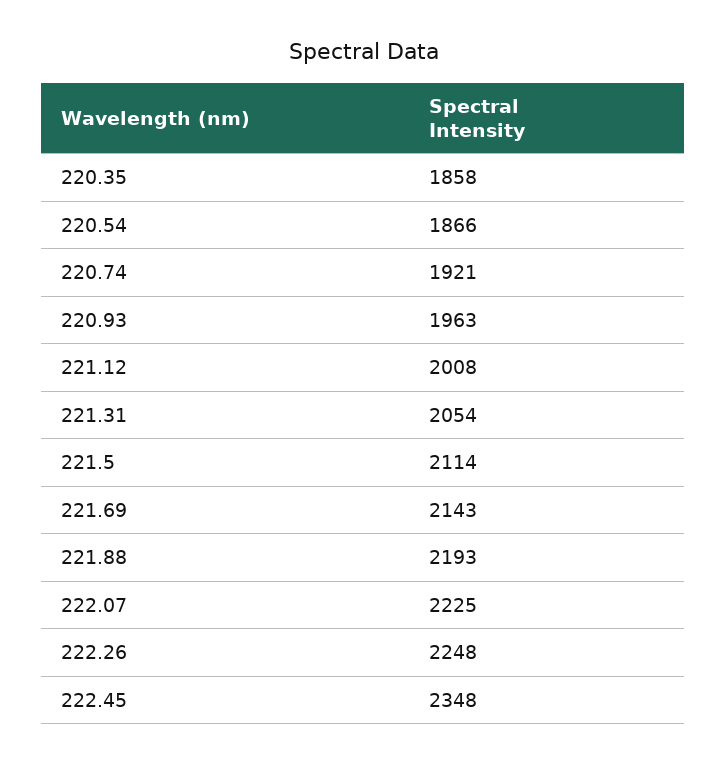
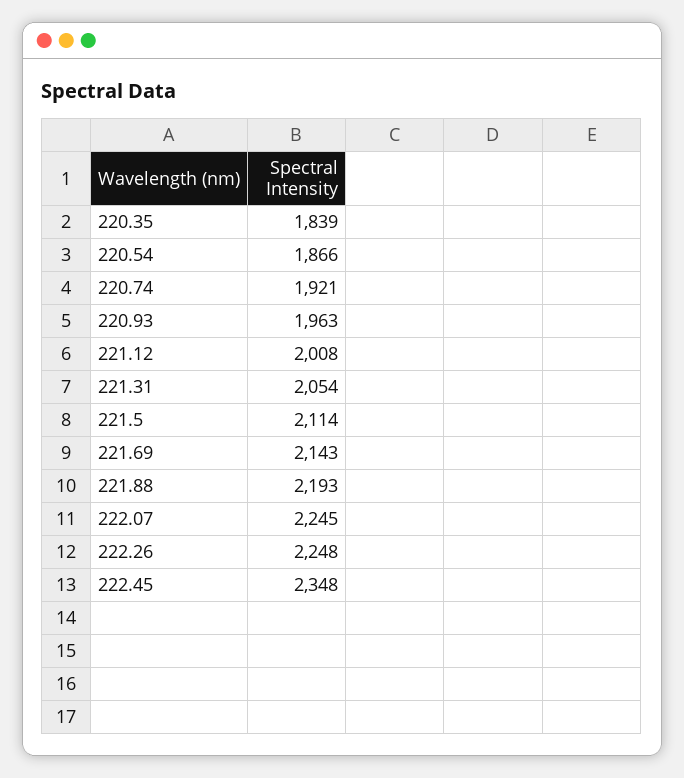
  {
-   "220.35": 1858,
+   "220.35": 1839,
    "220.54": 1866,
    "220.74": 1921,
    "220.93": 1963,
    "221.12": 2008,
    "221.31": 2054,
    "221.5": 2114,
    "221.69": 2143,
    "221.88": 2193,
-   "222.07": 2225,
+   "222.07": 2245,
    "222.26": 2248,
    "222.45": 2348
  }

